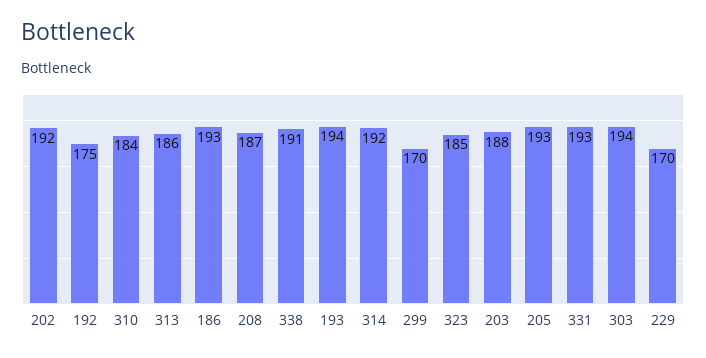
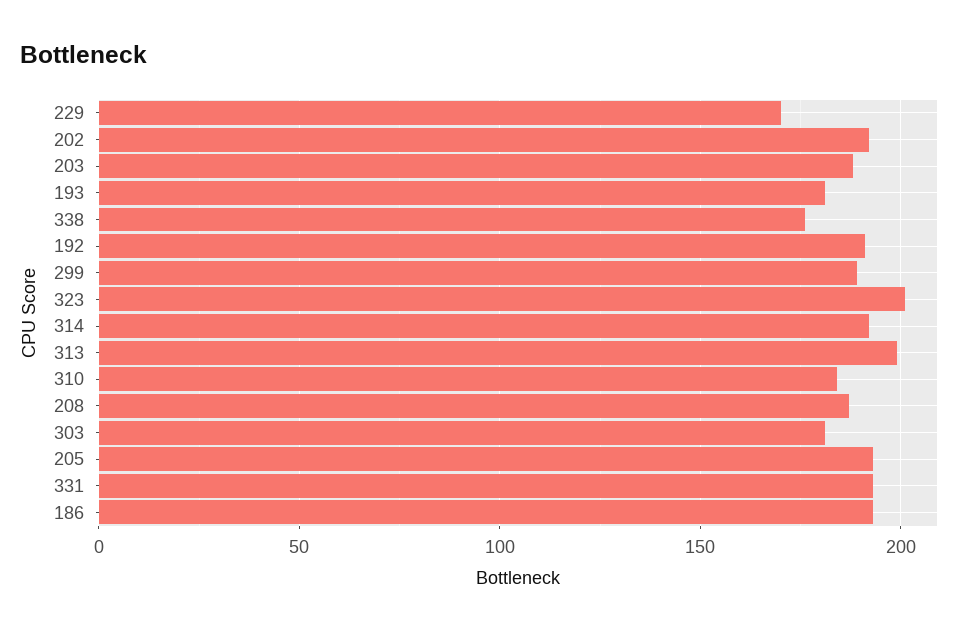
  {
    "202": 192,
-   "192": 175,
+   "192": 190,
    "310": 184,
-   "313": 186,
+   "313": 200,
    "186": 193,
    "208": 187,
-   "338": 191,
+   "338": 175,
-   "193": 194,
+   "193": 180,
    "314": 192,
-   "299": 170,
+   "299": 190,
-   "323": 185,
+   "323": 200,
    "203": 188,
    "205": 193,
    "331": 193,
-   "303": 194,
+   "303": 180,
    "229": 170
  }

